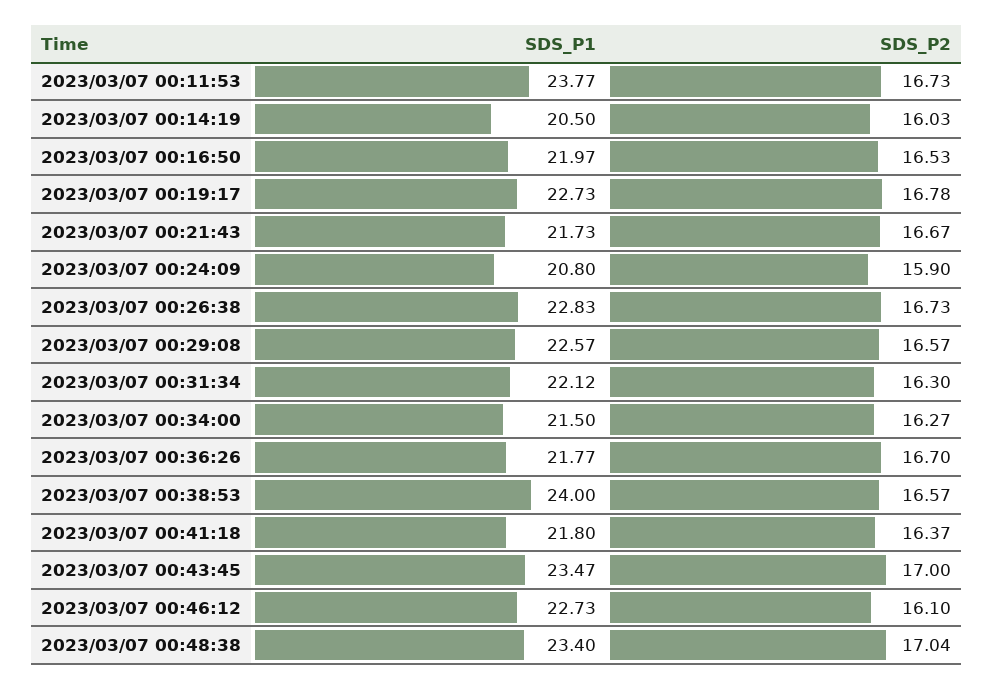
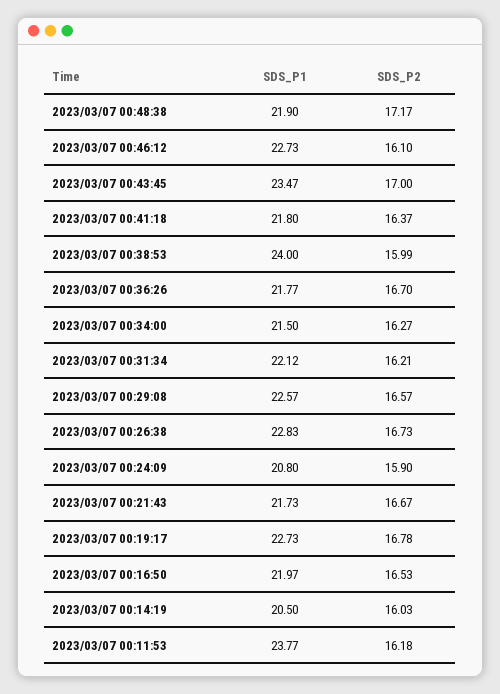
  {
    "SDS_P1": {
      "2023/03/07 00:11:53": 23.77,
      "2023/03/07 00:14:19": 20.5,
      "2023/03/07 00:16:50": 21.97,
      "2023/03/07 00:19:17": 22.73,
      "2023/03/07 00:21:43": 21.73,
      "2023/03/07 00:24:09": 20.8,
      "2023/03/07 00:26:38": 22.83,
      "2023/03/07 00:29:08": 22.57,
      "2023/03/07 00:31:34": 22.12,
      "2023/03/07 00:34:00": 21.5,
      "2023/03/07 00:36:26": 21.77,
      "2023/03/07 00:38:53": 24,
      "2023/03/07 00:41:18": 21.8,
      "2023/03/07 00:43:45": 23.47,
      "2023/03/07 00:46:12": 22.73,
-     "2023/03/07 00:48:38": 23.4
+     "2023/03/07 00:48:38": 21.9
    },
    "SDS_P2": {
-     "2023/03/07 00:11:53": 16.73,
+     "2023/03/07 00:11:53": 16.18,
      "2023/03/07 00:14:19": 16.03,
      "2023/03/07 00:16:50": 16.53,
      "2023/03/07 00:19:17": 16.78,
      "2023/03/07 00:21:43": 16.67,
      "2023/03/07 00:24:09": 15.9,
      "2023/03/07 00:26:38": 16.73,
      "2023/03/07 00:29:08": 16.57,
-     "2023/03/07 00:31:34": 16.3,
+     "2023/03/07 00:31:34": 16.21,
      "2023/03/07 00:34:00": 16.27,
      "2023/03/07 00:36:26": 16.7,
-     "2023/03/07 00:38:53": 16.57,
+     "2023/03/07 00:38:53": 15.99,
      "2023/03/07 00:41:18": 16.37,
      "2023/03/07 00:43:45": 17,
      "2023/03/07 00:46:12": 16.1,
-     "2023/03/07 00:48:38": 17.04
+     "2023/03/07 00:48:38": 17.17
    }
  }

